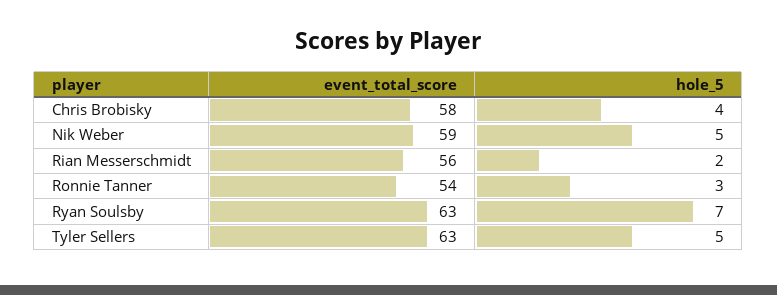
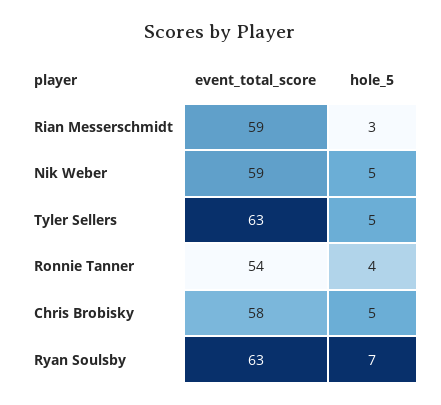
  {
    "event_total_score": {
      "Chris Brobisky": 58,
      "Nik Weber": 59,
-     "Rian Messerschmidt": 56,
+     "Rian Messerschmidt": 59,
      "Ronnie Tanner": 54,
      "Ryan Soulsby": 63,
      "Tyler Sellers": 63
    },
    "hole_5": {
-     "Chris Brobisky": 4,
+     "Chris Brobisky": 5,
      "Nik Weber": 5,
-     "Rian Messerschmidt": 2,
+     "Rian Messerschmidt": 3,
-     "Ronnie Tanner": 3,
+     "Ronnie Tanner": 4,
      "Ryan Soulsby": 7,
      "Tyler Sellers": 5
    }
  }

